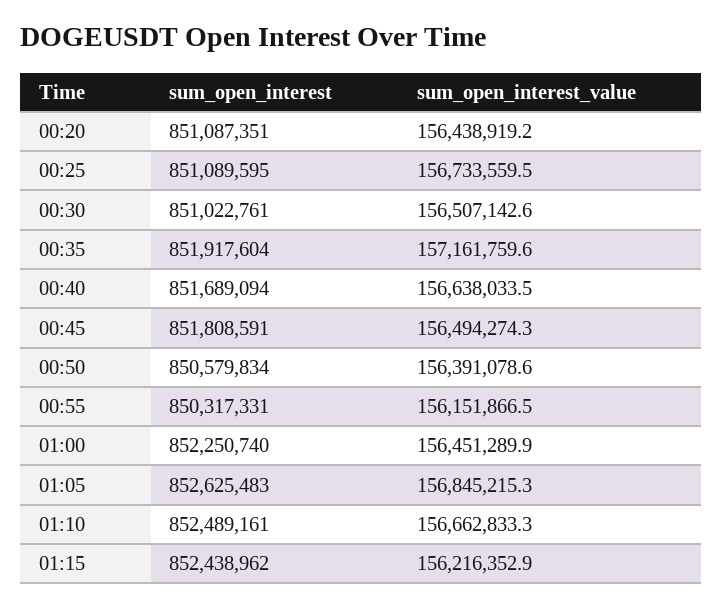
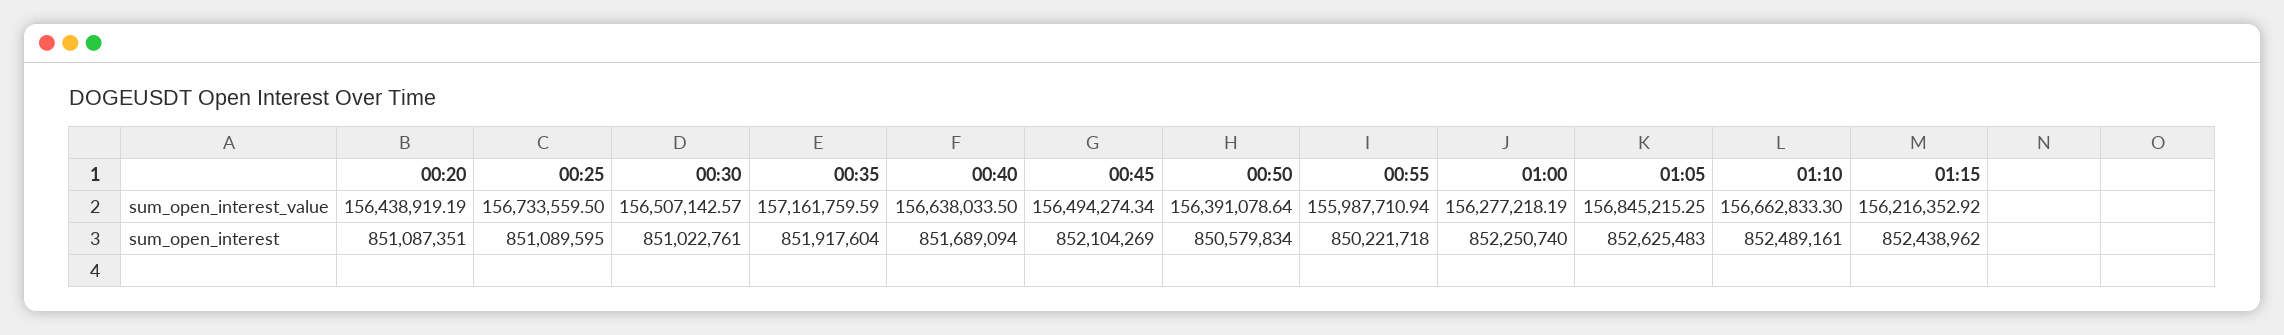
  {
    "sum_open_interest": {
      "00:20": 851087351,
      "00:25": 851089595,
      "00:30": 851022761,
      "00:35": 851917604,
      "00:40": 851689094,
-     "00:45": 851808591,
+     "00:45": 852104269,
      "00:50": 850579834,
-     "00:55": 850317331,
+     "00:55": 850221718,
      "01:00": 852250740,
      "01:05": 852625483,
      "01:10": 852489161,
      "01:15": 852438962
    },
    "sum_open_interest_value": {
      "00:20": 156438919.19,
      "00:25": 156733559.5,
      "00:30": 156507142.57,
      "00:35": 157161759.59,
      "00:40": 156638033.5,
      "00:45": 156494274.34,
      "00:50": 156391078.64,
-     "00:55": 156151866.5,
+     "00:55": 155987710.94,
-     "01:00": 156451289.9,
+     "01:00": 156277218.19,
      "01:05": 156845215.25,
      "01:10": 156662833.3,
      "01:15": 156216352.92
    }
  }

